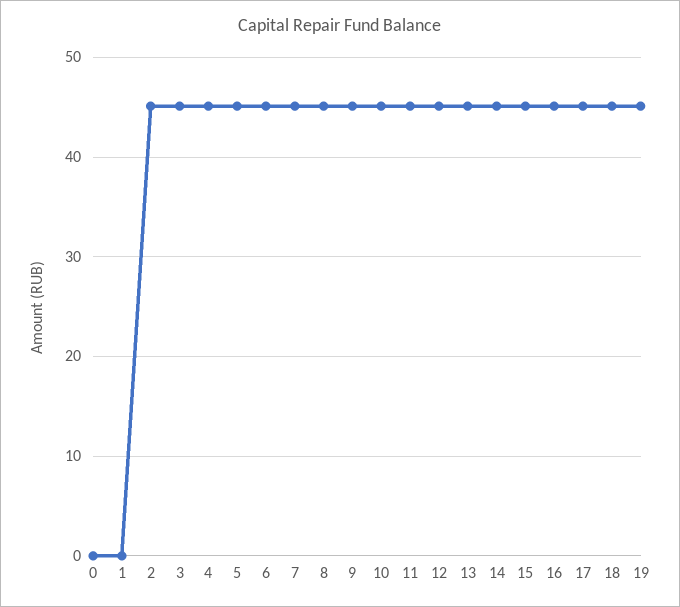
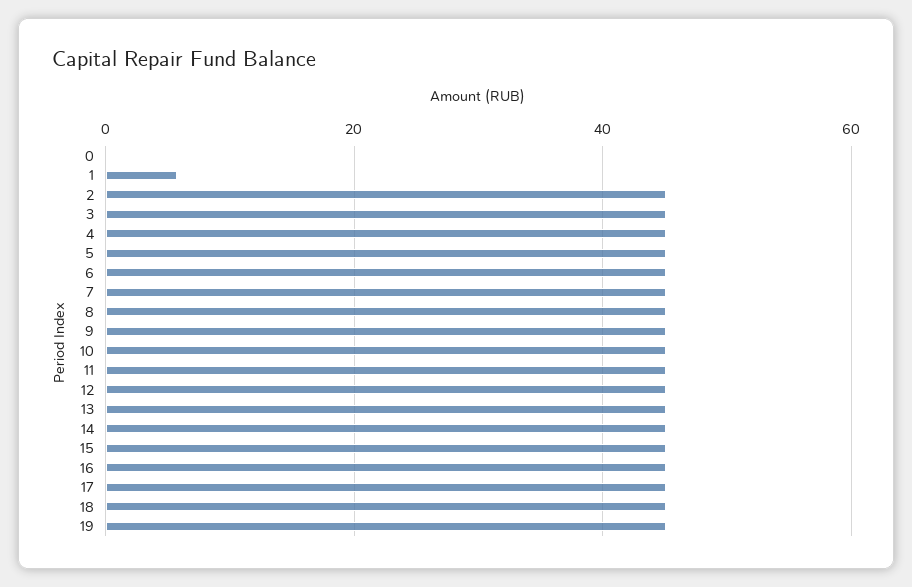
  {
    "0": 0,
-   "1": 0,
+   "1": 6,
    "2": 45,
    "3": 45,
    "4": 45,
    "5": 45,
    "6": 45,
    "7": 45,
    "8": 45,
    "9": 45,
    "10": 45,
    "11": 45,
    "12": 45,
    "13": 45,
    "14": 45,
    "15": 45,
    "16": 45,
    "17": 45,
    "18": 45,
    "19": 45
  }

